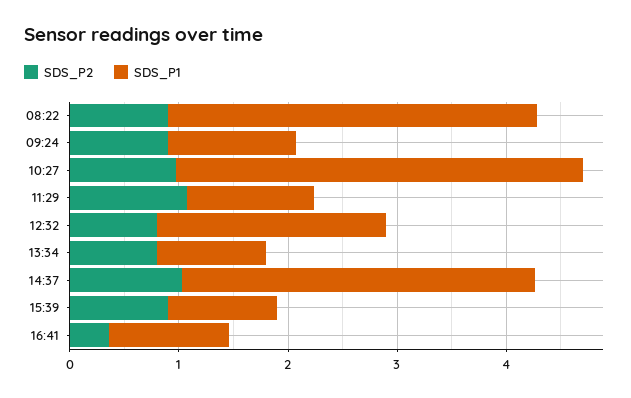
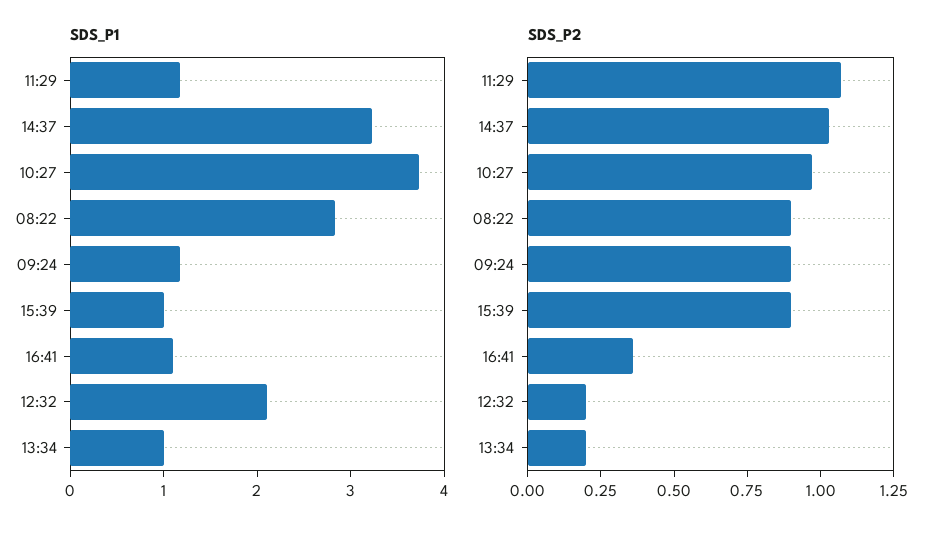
  {
    "SDS_P2": {
      "08:22": 0.9,
      "09:24": 0.9,
      "10:27": 0.95,
      "11:29": 1.05,
-     "12:32": 0.8,
+     "12:32": 0.2,
-     "13:34": 0.8,
+     "13:34": 0.2,
      "14:37": 1.05,
      "15:39": 0.9,
      "16:41": 0.35
    },
    "SDS_P1": {
-     "08:22": 3.4,
+     "08:22": 2.8,
      "09:24": 1.2,
      "10:27": 3.8,
      "11:29": 1.2,
      "12:32": 2.2,
      "13:34": 1,
      "14:37": 3.2,
      "15:39": 1,
      "16:41": 1.2
    }
  }

